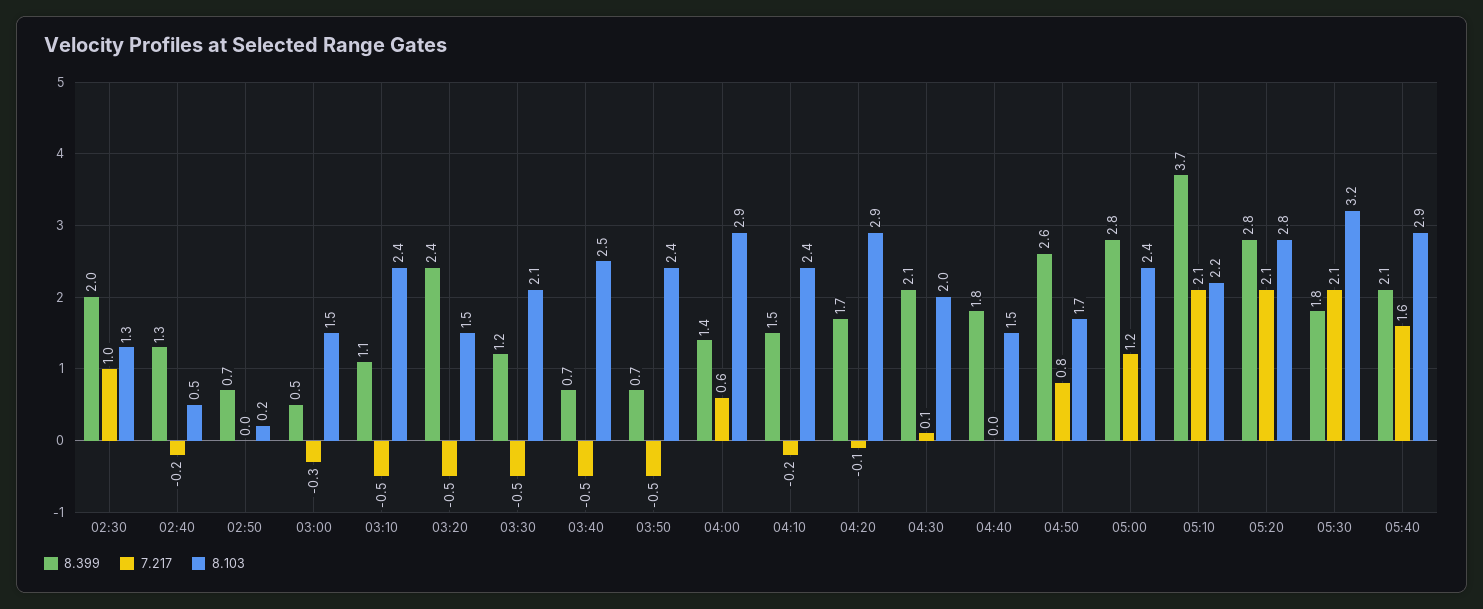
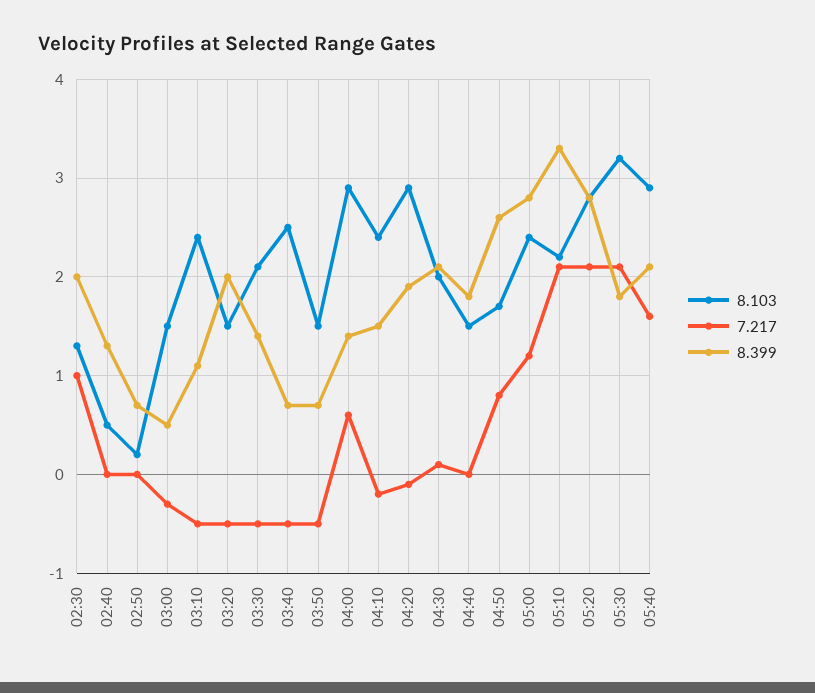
  {
    "8.399": {
      "02:30": 2,
      "02:40": 1.3,
      "02:50": 0.7,
      "03:00": 0.5,
      "03:10": 1.1,
-     "03:20": 2.4,
+     "03:20": 2,
-     "03:30": 1.2,
+     "03:30": 1.4,
      "03:40": 0.7,
      "03:50": 0.7,
      "04:00": 1.4,
      "04:10": 1.5,
-     "04:20": 1.7,
+     "04:20": 1.9,
      "04:30": 2.1,
      "04:40": 1.8,
      "04:50": 2.6,
      "05:00": 2.8,
-     "05:10": 3.7,
+     "05:10": 3.3,
      "05:20": 2.8,
      "05:30": 1.8,
      "05:40": 2.1
    },
    "7.217": {
      "02:30": 1,
-     "02:40": -0.2,
+     "02:40": 0,
      "02:50": 0,
      "03:00": -0.3,
      "03:10": -0.5,
      "03:20": -0.5,
      "03:30": -0.5,
      "03:40": -0.5,
      "03:50": -0.5,
      "04:00": 0.6,
      "04:10": -0.2,
      "04:20": -0.1,
      "04:30": 0.1,
      "04:40": 0,
      "04:50": 0.8,
      "05:00": 1.2,
      "05:10": 2.1,
      "05:20": 2.1,
      "05:30": 2.1,
      "05:40": 1.6
    },
    "8.103": {
      "02:30": 1.3,
      "02:40": 0.5,
      "02:50": 0.2,
      "03:00": 1.5,
      "03:10": 2.4,
      "03:20": 1.5,
      "03:30": 2.1,
      "03:40": 2.5,
-     "03:50": 2.4,
+     "03:50": 1.5,
      "04:00": 2.9,
      "04:10": 2.4,
      "04:20": 2.9,
      "04:30": 2,
      "04:40": 1.5,
      "04:50": 1.7,
      "05:00": 2.4,
      "05:10": 2.2,
      "05:20": 2.8,
      "05:30": 3.2,
      "05:40": 2.9
    }
  }

